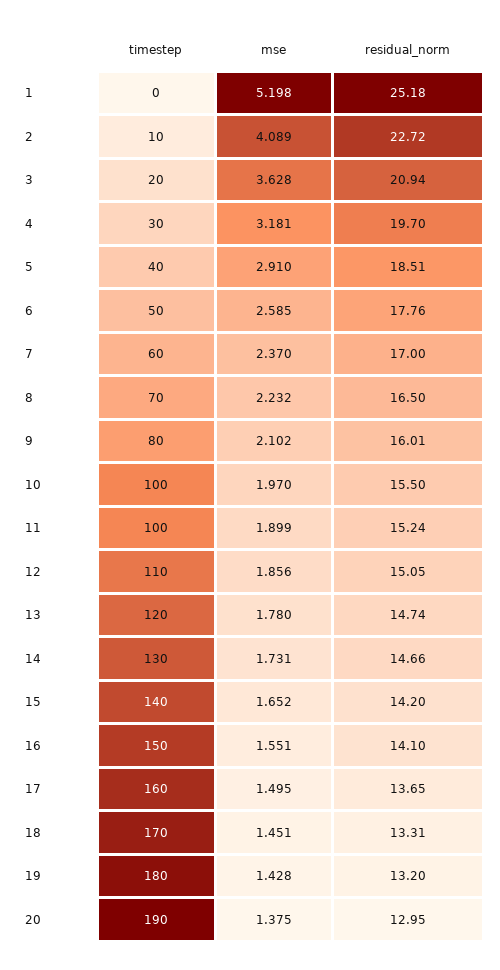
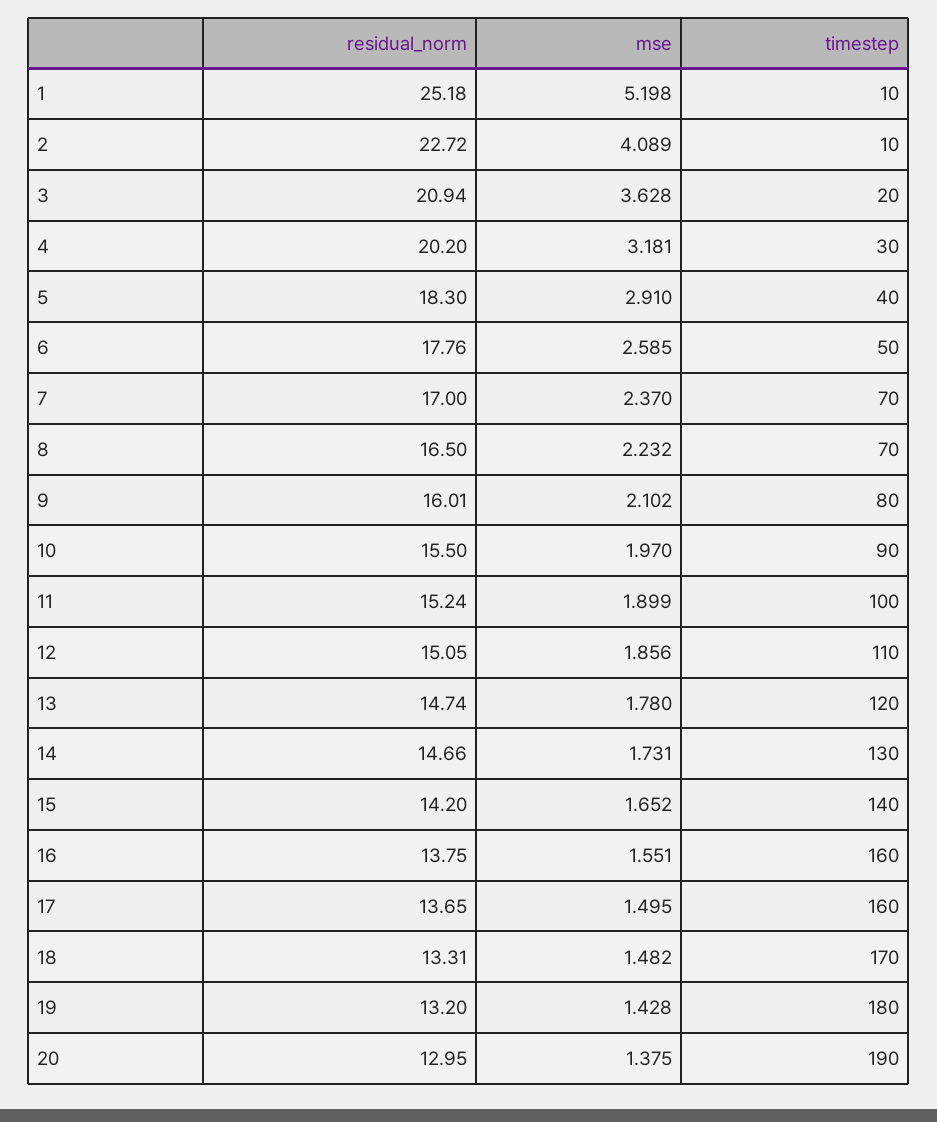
  {
    "timestep": {
-     "1": 0,
+     "1": 10,
      "2": 10,
      "3": 20,
      "4": 30,
      "5": 40,
      "6": 50,
-     "7": 60,
+     "7": 70,
      "8": 70,
      "9": 80,
-     "10": 100,
+     "10": 90,
      "11": 100,
      "12": 110,
      "13": 120,
      "14": 130,
      "15": 140,
-     "16": 150,
+     "16": 160,
      "17": 160,
      "18": 170,
      "19": 180,
      "20": 190
    },
    "mse": {
      "1": 5.198,
      "2": 4.089,
      "3": 3.628,
      "4": 3.181,
      "5": 2.91,
      "6": 2.585,
      "7": 2.37,
      "8": 2.232,
      "9": 2.102,
      "10": 1.97,
      "11": 1.899,
      "12": 1.856,
      "13": 1.78,
      "14": 1.731,
      "15": 1.652,
      "16": 1.551,
      "17": 1.495,
-     "18": 1.451,
+     "18": 1.482,
      "19": 1.428,
      "20": 1.375
    },
    "residual_norm": {
      "1": 25.18,
      "2": 22.72,
      "3": 20.94,
-     "4": 19.7,
+     "4": 20.2,
-     "5": 18.51,
+     "5": 18.3,
      "6": 17.76,
      "7": 17,
      "8": 16.5,
      "9": 16.01,
      "10": 15.5,
      "11": 15.24,
      "12": 15.05,
      "13": 14.74,
      "14": 14.66,
      "15": 14.2,
-     "16": 14.1,
+     "16": 13.75,
      "17": 13.65,
      "18": 13.31,
      "19": 13.2,
      "20": 12.95
    }
  }

